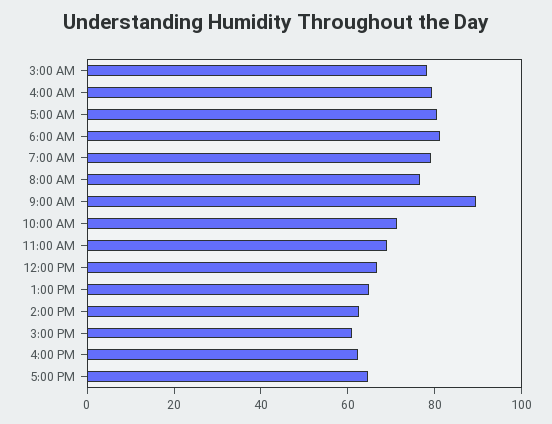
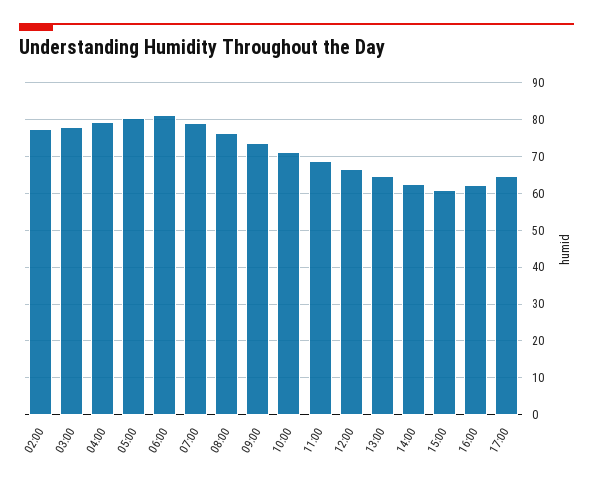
  {
    "3:00 AM": 78,
    "4:00 AM": 80,
    "5:00 AM": 80,
    "6:00 AM": 82,
    "7:00 AM": 80,
    "8:00 AM": 76,
-   "9:00 AM": 90,
+   "9:00 AM": 74,
    "10:00 AM": 72,
    "11:00 AM": 68,
    "12:00 PM": 66,
    "1:00 PM": 64,
    "2:00 PM": 62,
    "3:00 PM": 62,
    "4:00 PM": 62,
-   "5:00 PM": 64
+   "5:00 PM": 64,
+   "02:00": 78
  }

